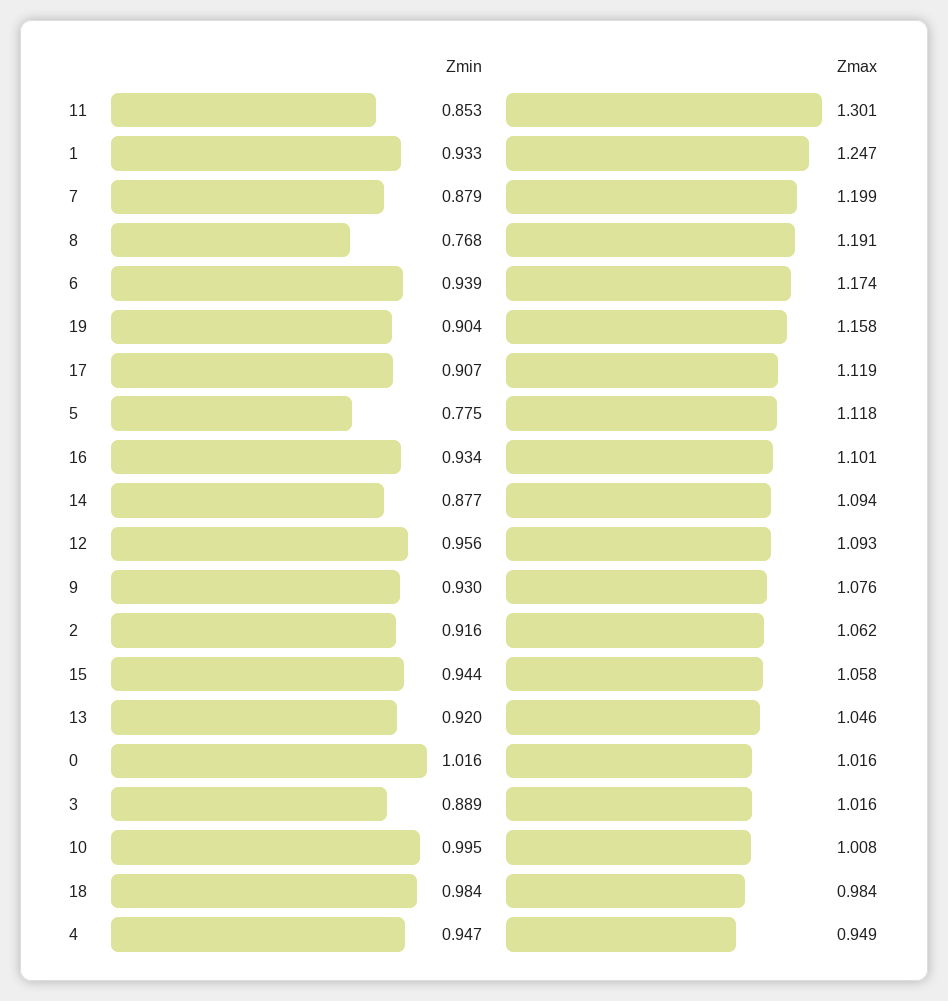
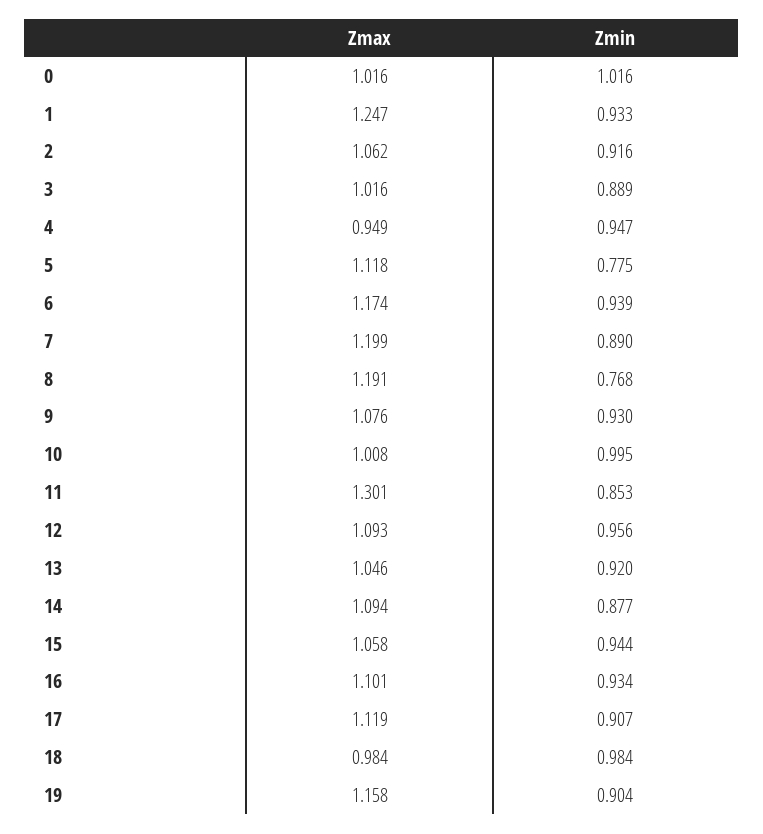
  {
    "Zmin": {
      "11": 0.853,
      "1": 0.933,
-     "7": 0.879,
+     "7": 0.89,
      "8": 0.768,
      "6": 0.939,
      "19": 0.904,
      "17": 0.907,
      "5": 0.775,
      "16": 0.934,
      "14": 0.877,
      "12": 0.956,
      "9": 0.93,
      "2": 0.916,
      "15": 0.944,
      "13": 0.92,
      "0": 1.016,
      "3": 0.889,
      "10": 0.995,
      "18": 0.984,
      "4": 0.947
    },
    "Zmax": {
      "11": 1.301,
      "1": 1.247,
      "7": 1.199,
      "8": 1.191,
      "6": 1.174,
      "19": 1.158,
      "17": 1.119,
      "5": 1.118,
      "16": 1.101,
      "14": 1.094,
      "12": 1.093,
      "9": 1.076,
      "2": 1.062,
      "15": 1.058,
      "13": 1.046,
      "0": 1.016,
      "3": 1.016,
      "10": 1.008,
      "18": 0.984,
      "4": 0.949
    }
  }

